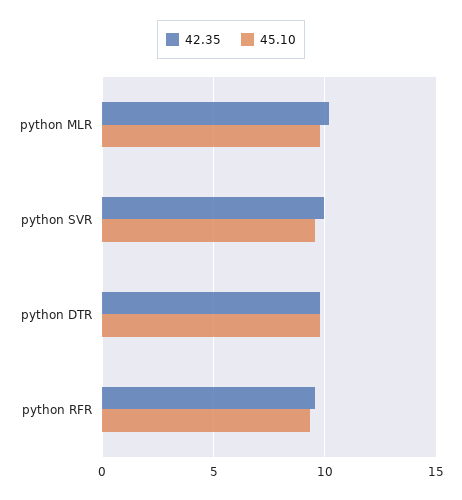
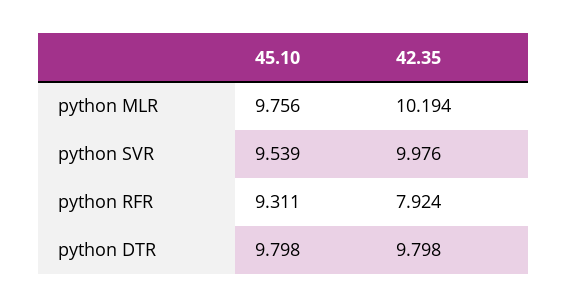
  {
    "42.35": {
      "python MLR": 10.194,
      "python SVR": 9.976,
      "python DTR": 9.798,
-     "python RFR": 9.5
+     "python RFR": 7.924
    },
    "45.10": {
      "python MLR": 9.756,
      "python SVR": 9.539,
      "python DTR": 9.798,
      "python RFR": 9.311
    }
  }

